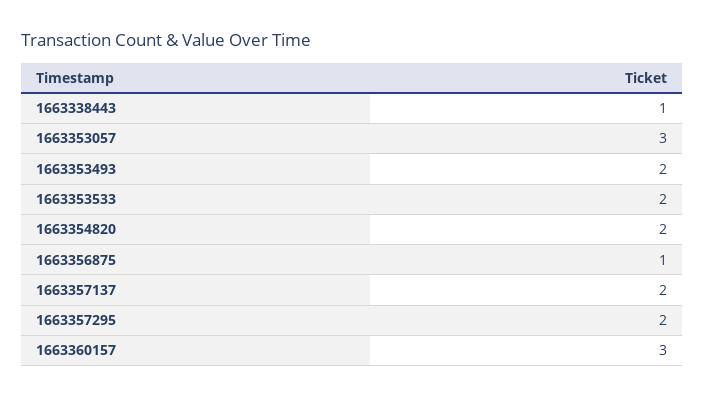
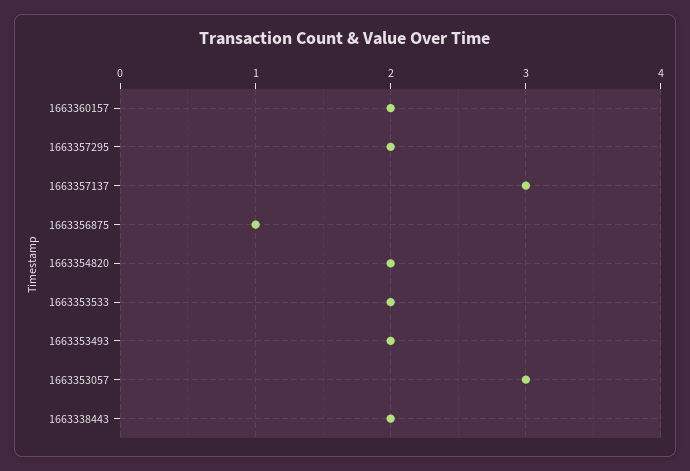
  {
-   "1663338443": 1,
+   "1663338443": 2,
    "1663353057": 3,
    "1663353493": 2,
    "1663353533": 2,
    "1663354820": 2,
    "1663356875": 1,
-   "1663357137": 2,
+   "1663357137": 3,
    "1663357295": 2,
-   "1663360157": 3
+   "1663360157": 2
  }

